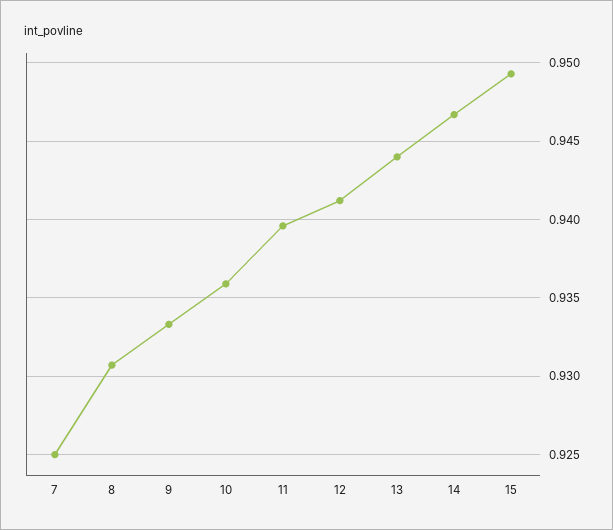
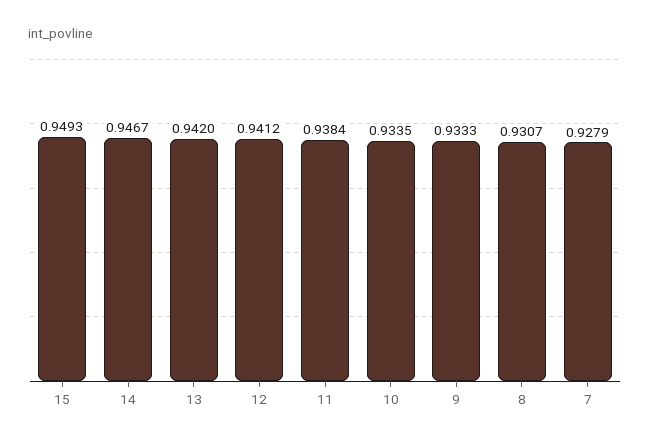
  {
-   "7": 0.925,
+   "7": 0.9279,
    "8": 0.9307,
    "9": 0.9333,
-   "10": 0.936,
+   "10": 0.9335,
-   "11": 0.9395,
+   "11": 0.9384,
    "12": 0.9412,
-   "13": 0.944,
+   "13": 0.942,
    "14": 0.9467,
    "15": 0.9493
  }

